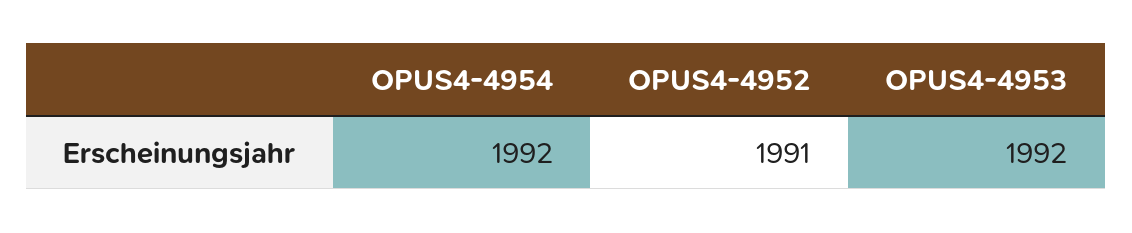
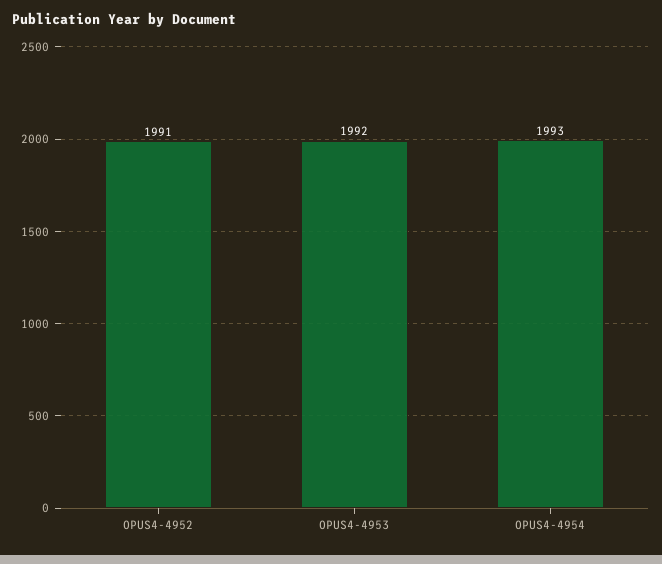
  {
-   "OPUS4-4954": 1992,
+   "OPUS4-4954": 1993,
    "OPUS4-4952": 1991,
    "OPUS4-4953": 1992
  }

